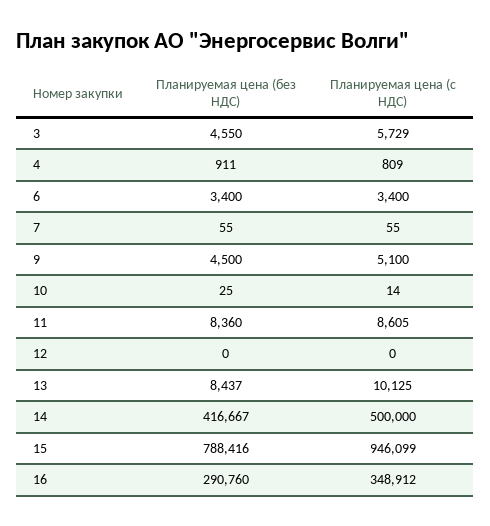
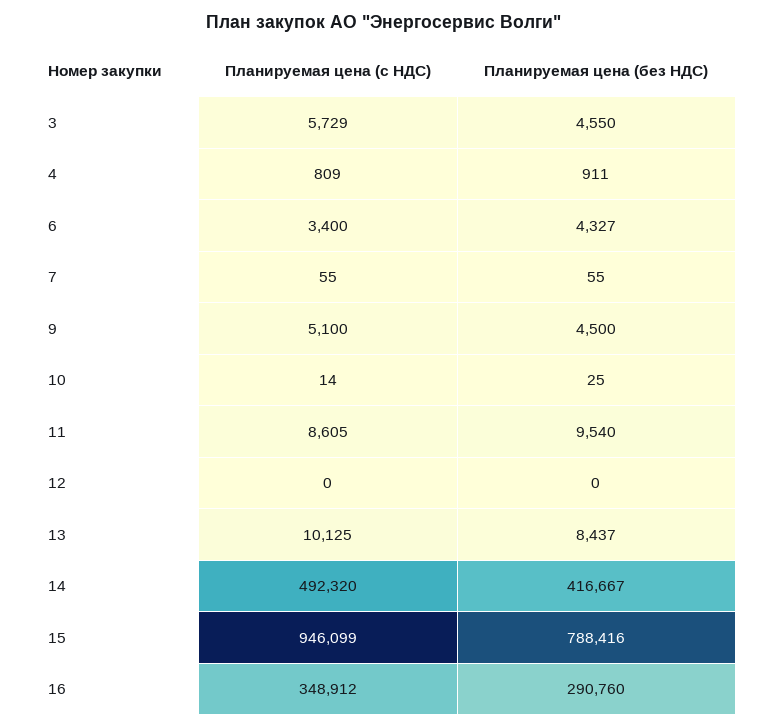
  {
    "Планируемая цена (без НДС)": {
      "3": 4550,
      "4": 911,
-     "6": 3400,
+     "6": 4327,
      "7": 55,
      "9": 4500,
      "10": 25,
-     "11": 8360,
+     "11": 9540,
      "12": 0,
      "13": 8437,
      "14": 416667,
      "15": 788416,
      "16": 290760
    },
    "Планируемая цена (с НДС)": {
      "3": 5729,
      "4": 809,
      "6": 3400,
      "7": 55,
      "9": 5100,
      "10": 14,
      "11": 8605,
      "12": 0,
      "13": 10125,
-     "14": 500000,
+     "14": 492320,
      "15": 946099,
      "16": 348912
    }
  }

